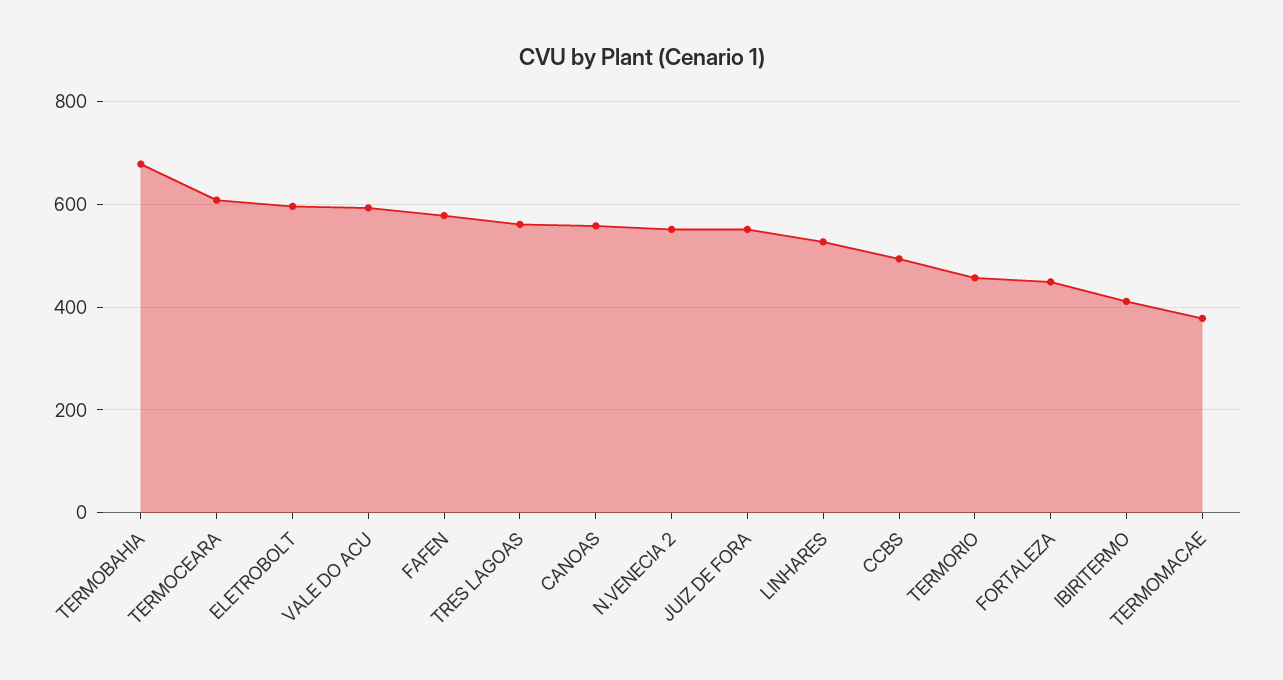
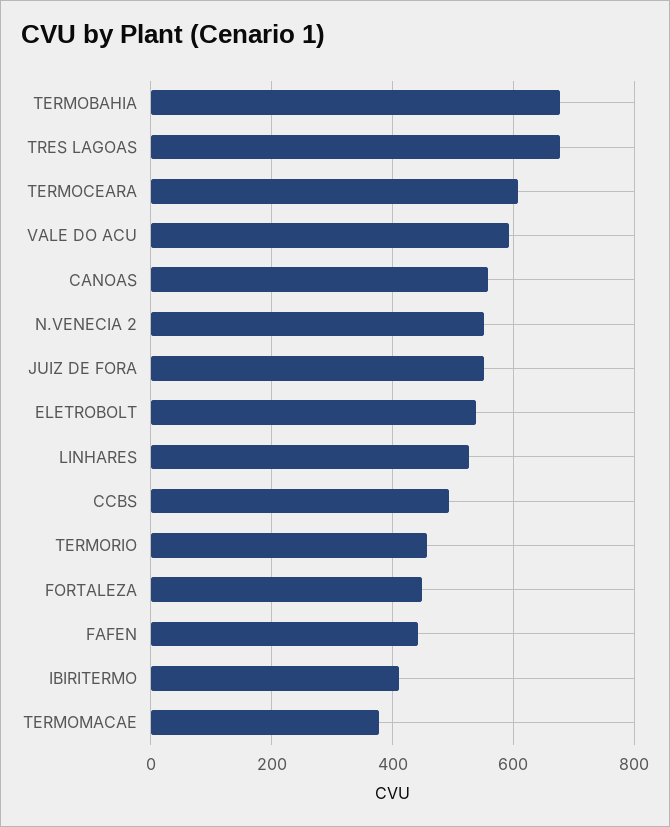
  {
    "TERMOBAHIA": 680,
    "TERMOCEARA": 600,
-   "ELETROBOLT": 600,
+   "ELETROBOLT": 540,
    "VALE DO ACU": 600,
-   "FAFEN": 580,
+   "FAFEN": 440,
-   "TRES LAGOAS": 560,
+   "TRES LAGOAS": 680,
    "CANOAS": 560,
    "N.VENECIA 2": 560,
    "JUIZ DE FORA": 560,
    "LINHARES": 520,
    "CCBS": 500,
    "TERMORIO": 460,
    "FORTALEZA": 440,
    "IBIRITERMO": 420,
    "TERMOMACAE": 380
  }

